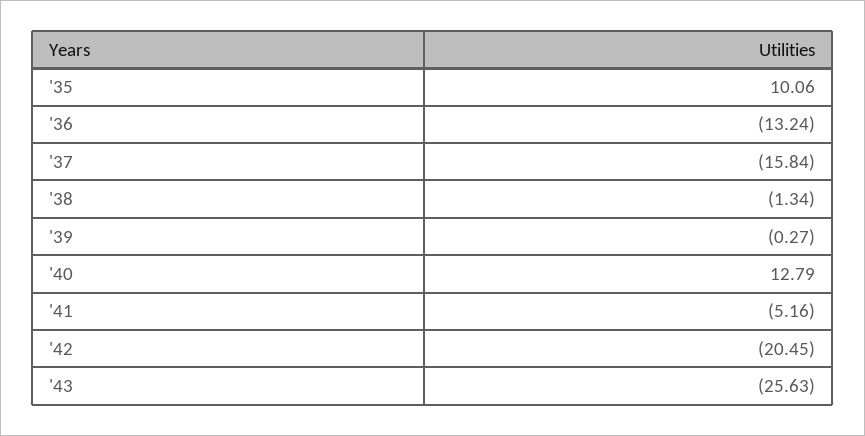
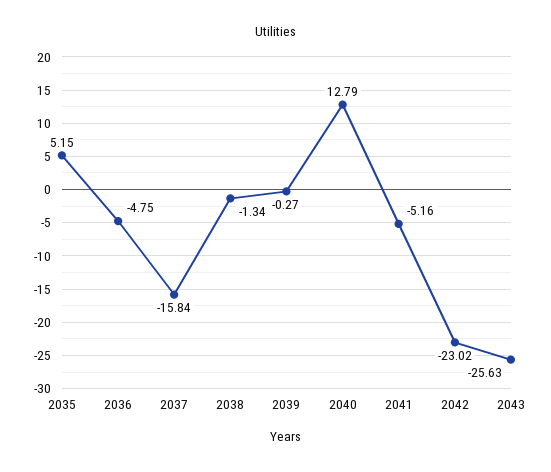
  {
-   "'35": 10.06,
+   "'35": 5.15,
-   "'36": -13.24,
+   "'36": -4.75,
    "'37": -15.84,
    "'38": -1.34,
    "'39": -0.27,
    "'40": 12.79,
    "'41": -5.16,
-   "'42": -20.45,
+   "'42": -23.02,
    "'43": -25.63
  }

